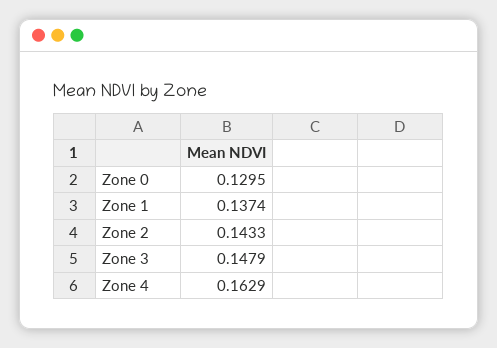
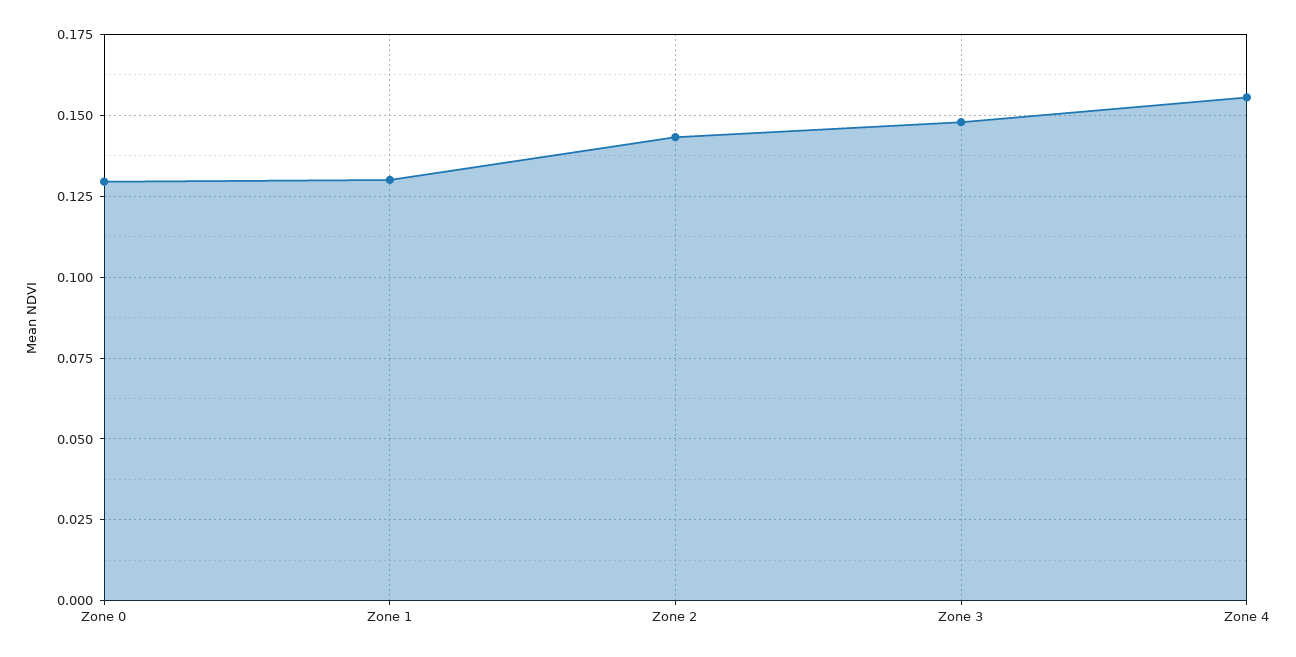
  {
    "Zone 0": 0.1295,
-   "Zone 1": 0.1374,
+   "Zone 1": 0.13,
    "Zone 2": 0.1433,
    "Zone 3": 0.1479,
-   "Zone 4": 0.1629
+   "Zone 4": 0.155
  }

